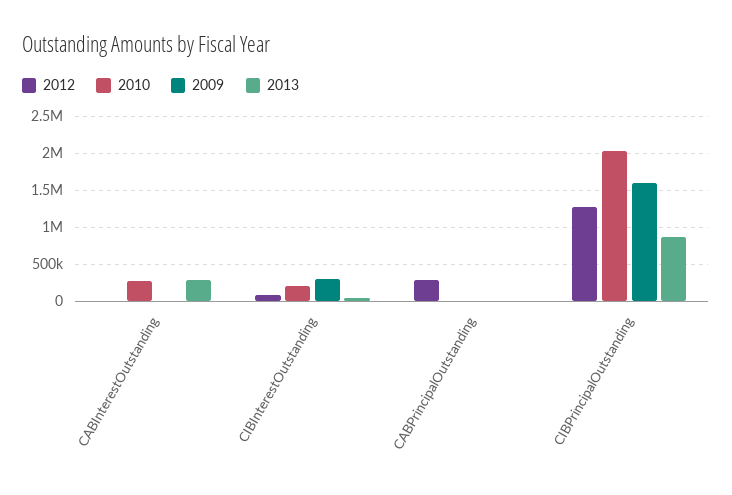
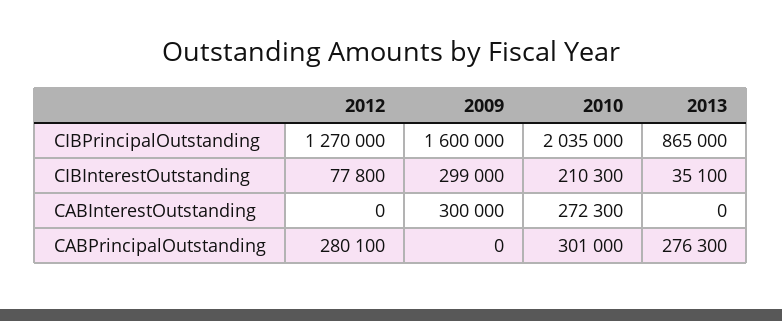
  {
    "2012": {
      "CABInterestOutstanding": 0,
      "CIBInterestOutstanding": 77800,
      "CABPrincipalOutstanding": 280100,
      "CIBPrincipalOutstanding": 1270000
    },
    "2010": {
      "CABInterestOutstanding": 272300,
      "CIBInterestOutstanding": 210300,
-     "CABPrincipalOutstanding": 0,
+     "CABPrincipalOutstanding": 301000,
      "CIBPrincipalOutstanding": 2035000
    },
    "2009": {
-     "CABInterestOutstanding": 0,
+     "CABInterestOutstanding": 300000,
      "CIBInterestOutstanding": 299000,
      "CABPrincipalOutstanding": 0,
      "CIBPrincipalOutstanding": 1600000
    },
    "2013": {
-     "CABInterestOutstanding": 300000,
+     "CABInterestOutstanding": 0,
      "CIBInterestOutstanding": 35100,
-     "CABPrincipalOutstanding": 0,
+     "CABPrincipalOutstanding": 276300,
      "CIBPrincipalOutstanding": 865000
    }
  }

